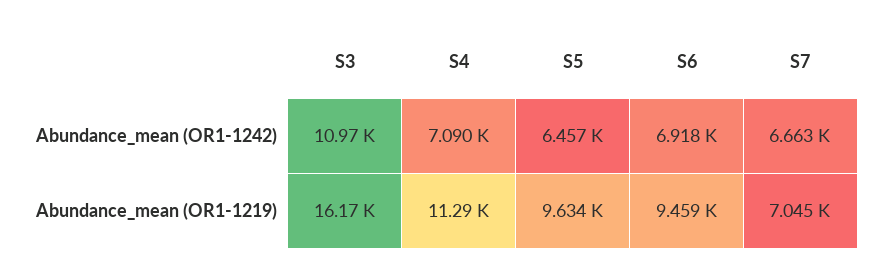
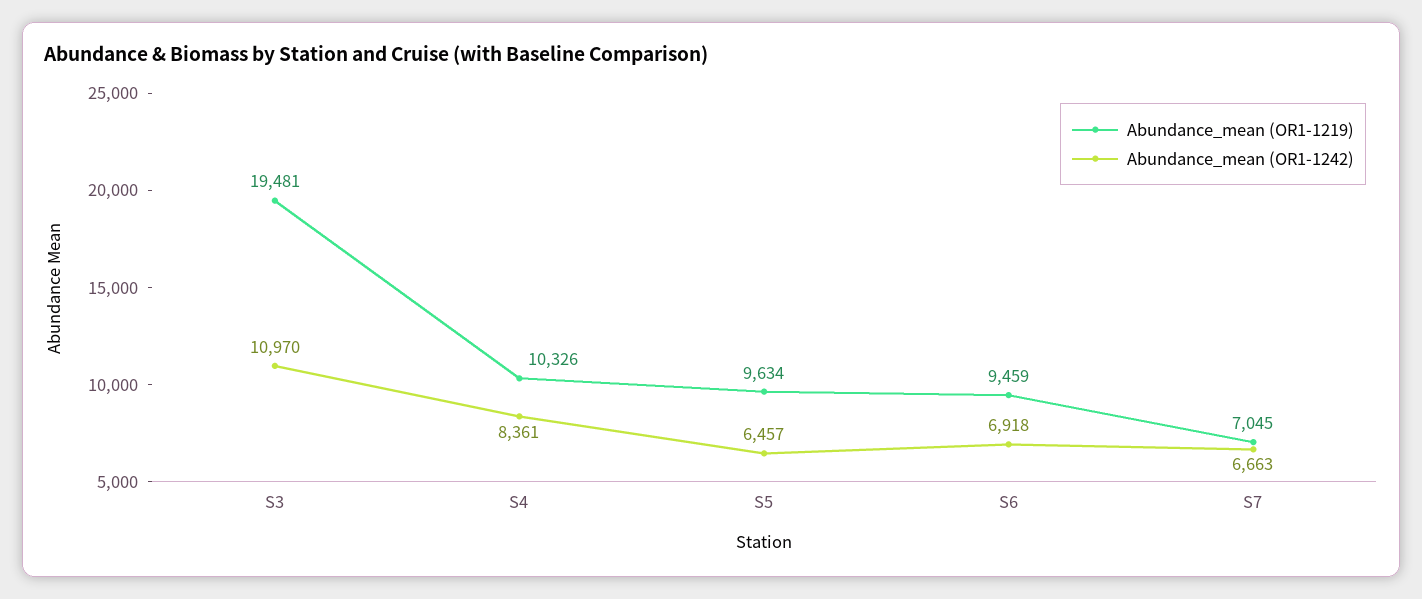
  {
    "Abundance_mean (OR1-1242)": {
      "S3": 10970,
-     "S4": 7090,
+     "S4": 8361,
      "S5": 6457,
      "S6": 6918,
      "S7": 6663
    },
    "Abundance_mean (OR1-1219)": {
-     "S3": 16170,
+     "S3": 19481,
-     "S4": 11290,
+     "S4": 10326,
      "S5": 9634,
      "S6": 9459,
      "S7": 7045
    }
  }

